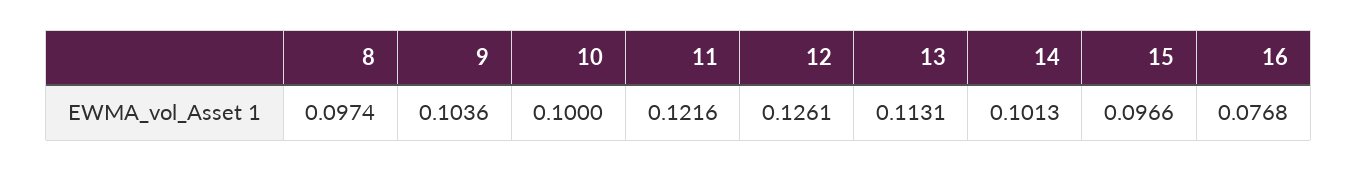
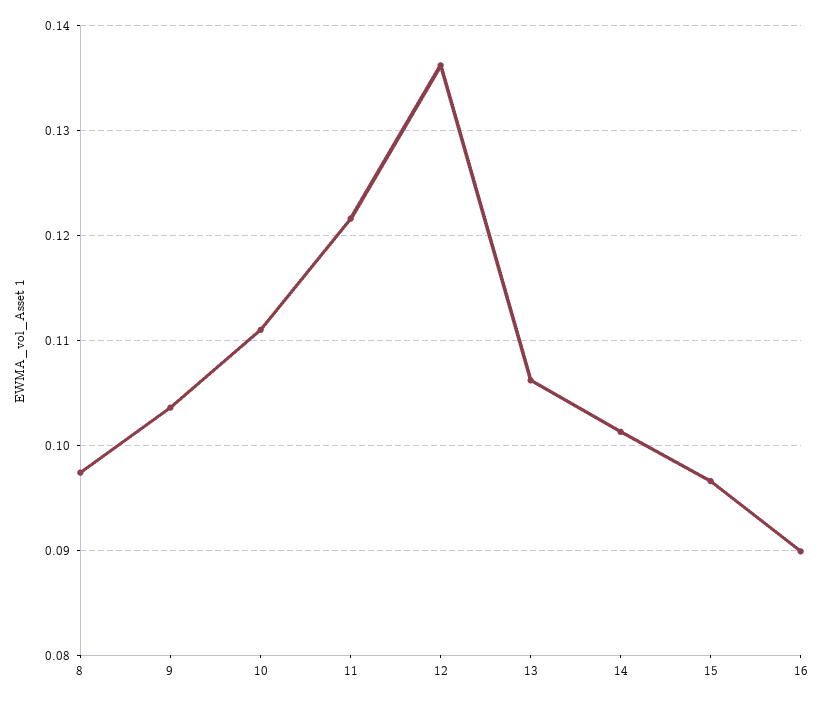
  {
    "8": 0.0974,
    "9": 0.1036,
-   "10": 0.1,
+   "10": 0.111,
    "11": 0.1216,
-   "12": 0.1261,
+   "12": 0.136,
-   "13": 0.1131,
+   "13": 0.106,
    "14": 0.1013,
    "15": 0.0966,
-   "16": 0.0768
+   "16": 0.09
  }

